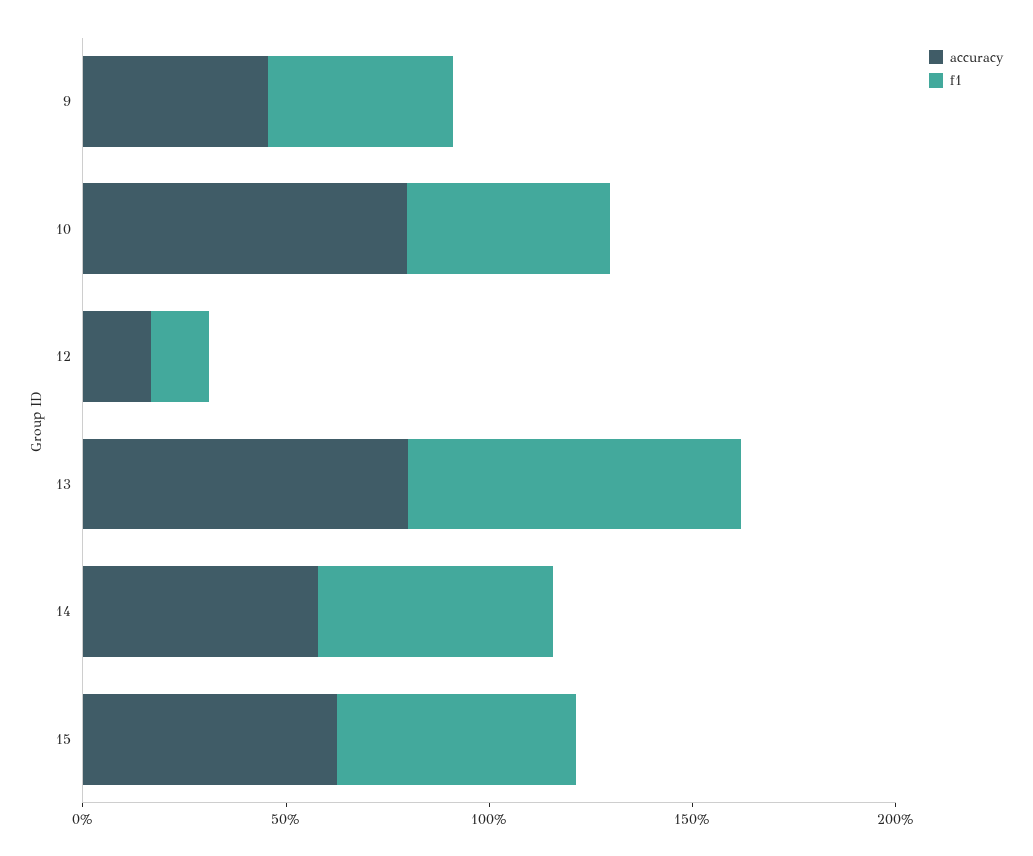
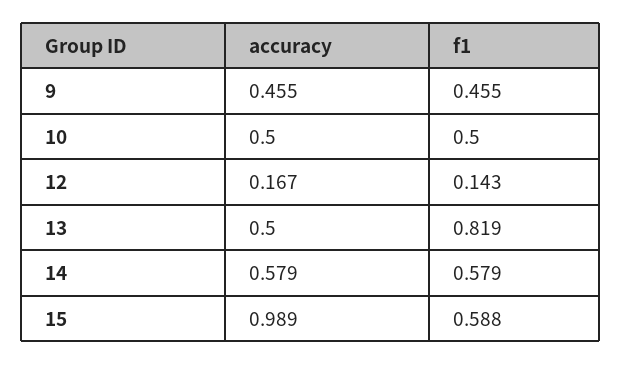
  {
    "accuracy": {
      "9": 0.455,
-     "10": 0.8,
+     "10": 0.5,
      "12": 0.167,
-     "13": 0.8,
+     "13": 0.5,
      "14": 0.579,
-     "15": 0.6
+     "15": 0.989
    },
    "f1": {
      "9": 0.455,
      "10": 0.5,
      "12": 0.143,
      "13": 0.819,
      "14": 0.579,
      "15": 0.588
    }
  }

